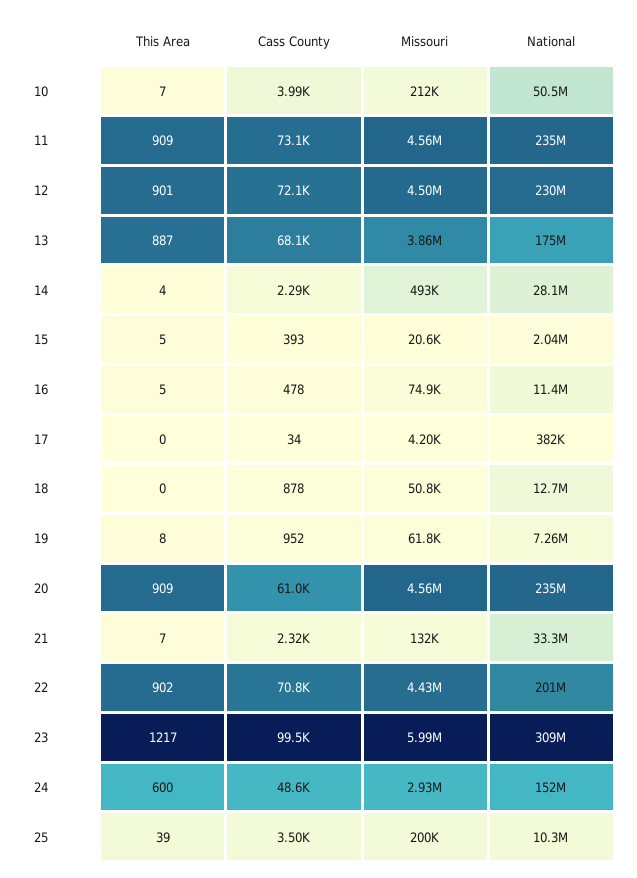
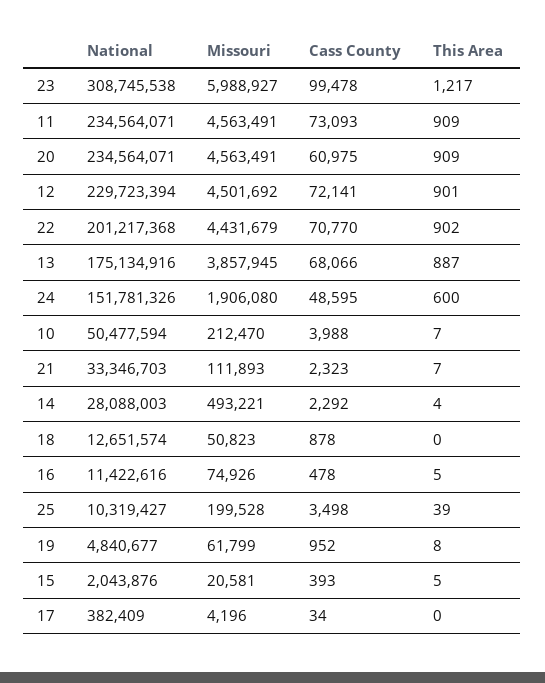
  {
    "This Area": {
      "10": 7,
      "11": 909,
      "12": 901,
      "13": 887,
      "14": 4,
      "15": 5,
      "16": 5,
      "17": 0,
      "18": 0,
      "19": 8,
      "20": 909,
      "21": 7,
      "22": 902,
      "23": 1217,
      "24": 600,
      "25": 39
    },
    "Cass County": {
      "10": 3988,
      "11": 73093,
      "12": 72141,
      "13": 68066,
      "14": 2292,
      "15": 393,
      "16": 478,
      "17": 34,
      "18": 878,
      "19": 952,
      "20": 60975,
      "21": 2323,
      "22": 70770,
      "23": 99478,
      "24": 48595,
      "25": 3498
    },
    "Missouri": {
      "10": 212470,
      "11": 4563491,
      "12": 4501692,
      "13": 3857945,
      "14": 493221,
      "15": 20581,
      "16": 74926,
      "17": 4196,
      "18": 50823,
      "19": 61799,
      "20": 4563491,
-     "21": 132000,
+     "21": 111893,
      "22": 4431679,
      "23": 5988927,
-     "24": 2930000,
+     "24": 1906080,
      "25": 199528
    },
    "National": {
      "10": 50477594,
      "11": 234564071,
      "12": 229723394,
      "13": 175134916,
      "14": 28088003,
      "15": 2043876,
      "16": 11422616,
      "17": 382409,
      "18": 12651574,
-     "19": 7260000,
+     "19": 4840677,
      "20": 234564071,
      "21": 33346703,
      "22": 201217368,
      "23": 308745538,
      "24": 151781326,
      "25": 10319427
    }
  }

